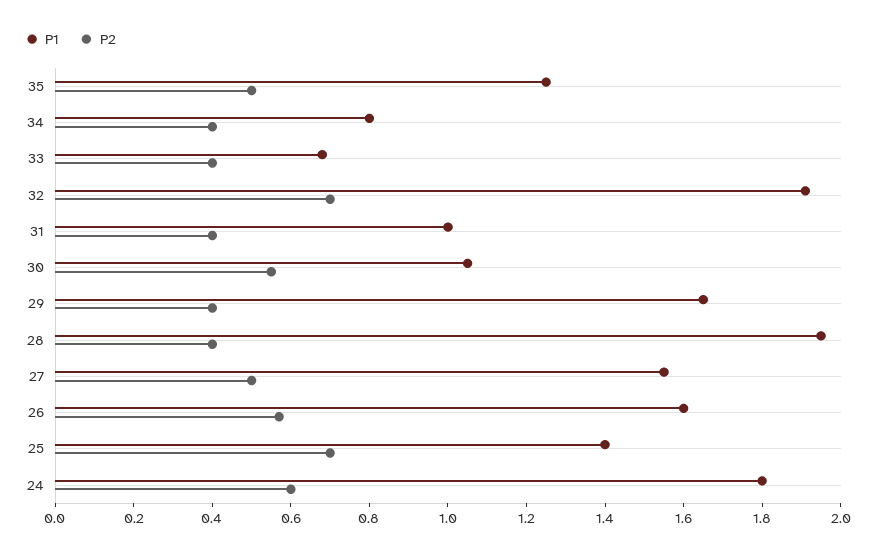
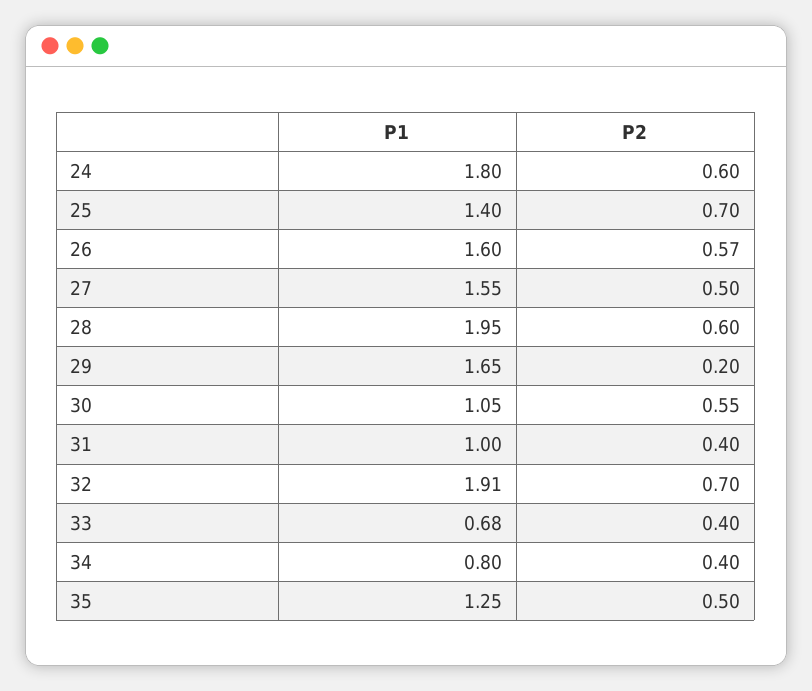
  {
    "P1": {
      "35": 1.25,
      "34": 0.8,
      "33": 0.68,
      "32": 1.91,
      "31": 1,
      "30": 1.05,
      "29": 1.65,
      "28": 1.95,
      "27": 1.55,
      "26": 1.6,
      "25": 1.4,
      "24": 1.8
    },
    "P2": {
      "35": 0.5,
      "34": 0.4,
      "33": 0.4,
      "32": 0.7,
      "31": 0.4,
      "30": 0.55,
-     "29": 0.4,
+     "29": 0.2,
-     "28": 0.4,
+     "28": 0.6,
      "27": 0.5,
      "26": 0.57,
      "25": 0.7,
      "24": 0.6
    }
  }

